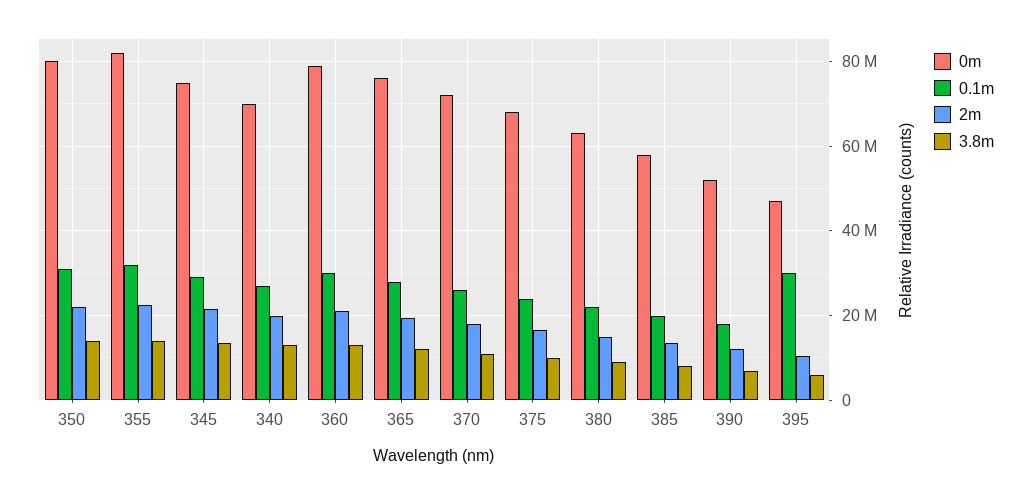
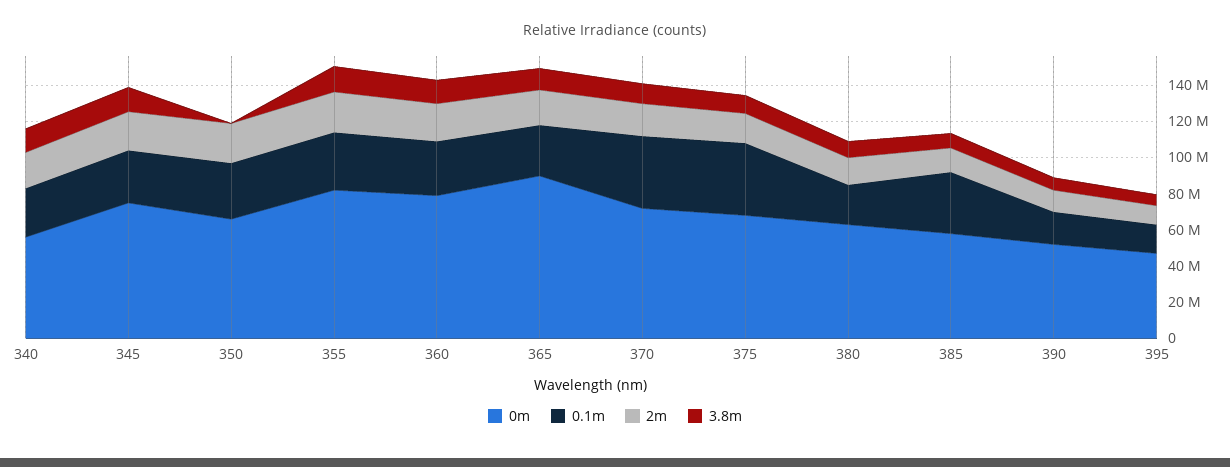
  {
    "0m": {
-     "350": 80000000,
+     "350": 65000000,
      "355": 82000000,
      "345": 76000000,
-     "340": 70000000,
+     "340": 55000000,
      "360": 80000000,
-     "365": 76000000,
+     "365": 90000000,
      "370": 72000000,
      "375": 68000000,
      "380": 64000000,
      "385": 58000000,
      "390": 52000000,
      "395": 48000000
    },
    "0.1m": {
      "350": 32000000,
      "355": 32000000,
      "345": 30000000,
      "340": 28000000,
      "360": 30000000,
      "365": 28000000,
-     "370": 26000000,
+     "370": 40000000,
-     "375": 24000000,
+     "375": 40000000,
      "380": 22000000,
-     "385": 20000000,
+     "385": 35000000,
      "390": 18000000,
-     "395": 30000000
+     "395": 15000000
    },
    "2m": {
      "350": 22000000,
      "355": 22000000,
      "345": 22000000,
      "340": 20000000,
      "360": 22000000,
      "365": 20000000,
      "370": 18000000,
      "375": 16000000,
      "380": 16000000,
      "385": 14000000,
      "390": 12000000,
      "395": 10000000
    },
    "3.8m": {
-     "350": 14000000,
+     "350": 0,
      "355": 14000000,
      "345": 14000000,
      "340": 14000000,
      "360": 14000000,
      "365": 12000000,
      "370": 12000000,
      "375": 10000000,
      "380": 10000000,
      "385": 8000000,
      "390": 8000000,
      "395": 6000000
    }
  }

